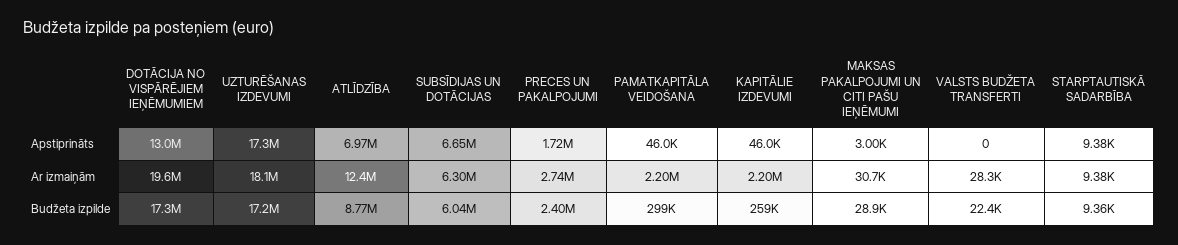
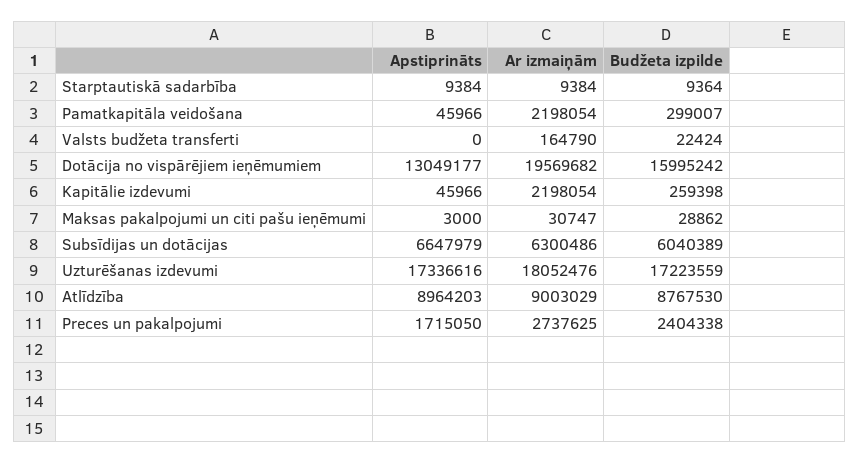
  {
    "DOTĀCIJA NO VISPĀRĒJIEM IEŅĒMUMIEM": {
      "Apstiprināts": 13049177,
      "Ar izmaiņām": 19569682,
-     "Budžeta izpilde": 17300000
+     "Budžeta izpilde": 15995242
    },
    "UZTURĒŠANAS IZDEVUMI": {
      "Apstiprināts": 17336616,
      "Ar izmaiņām": 18052476,
      "Budžeta izpilde": 17223559
    },
    "ATLĪDZĪBA": {
-     "Apstiprināts": 6970000,
+     "Apstiprināts": 8964203,
-     "Ar izmaiņām": 12400000,
+     "Ar izmaiņām": 9003029,
      "Budžeta izpilde": 8767530
    },
    "SUBSĪDIJAS UN DOTĀCIJAS": {
      "Apstiprināts": 6647979,
      "Ar izmaiņām": 6300486,
      "Budžeta izpilde": 6040389
    },
    "PRECES UN PAKALPOJUMI": {
      "Apstiprināts": 1715050,
      "Ar izmaiņām": 2737625,
      "Budžeta izpilde": 2404338
    },
    "PAMATKAPITĀLA VEIDOŠANA": {
      "Apstiprināts": 45966,
      "Ar izmaiņām": 2198054,
      "Budžeta izpilde": 299007
    },
    "KAPITĀLIE IZDEVUMI": {
      "Apstiprināts": 45966,
      "Ar izmaiņām": 2198054,
      "Budžeta izpilde": 259398
    },
    "MAKSAS PAKALPOJUMI UN CITI PAŠU IEŅĒMUMI": {
      "Apstiprināts": 3000,
      "Ar izmaiņām": 30747,
      "Budžeta izpilde": 28862
    },
    "VALSTS BUDŽETA TRANSFERTI": {
      "Apstiprināts": 0,
-     "Ar izmaiņām": 28300,
+     "Ar izmaiņām": 164790,
      "Budžeta izpilde": 22424
    },
    "STARPTAUTISKĀ SADARBĪBA": {
      "Apstiprināts": 9384,
      "Ar izmaiņām": 9384,
      "Budžeta izpilde": 9364
    }
  }

